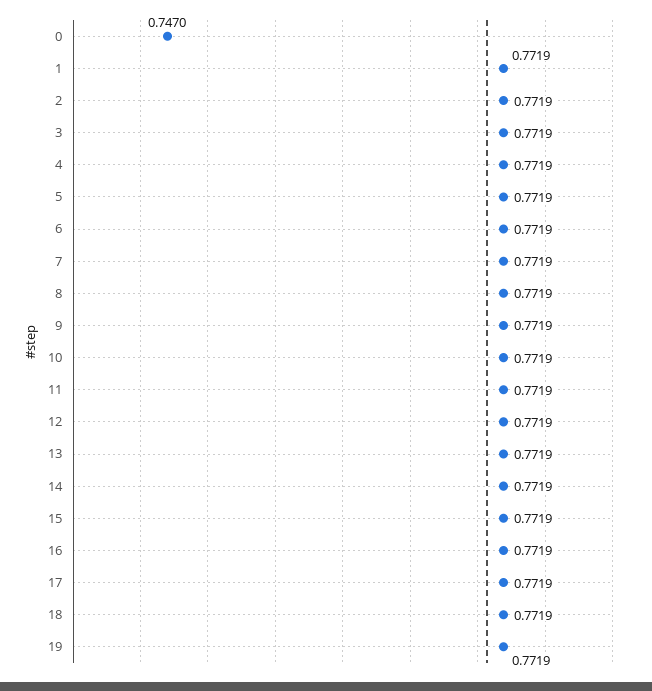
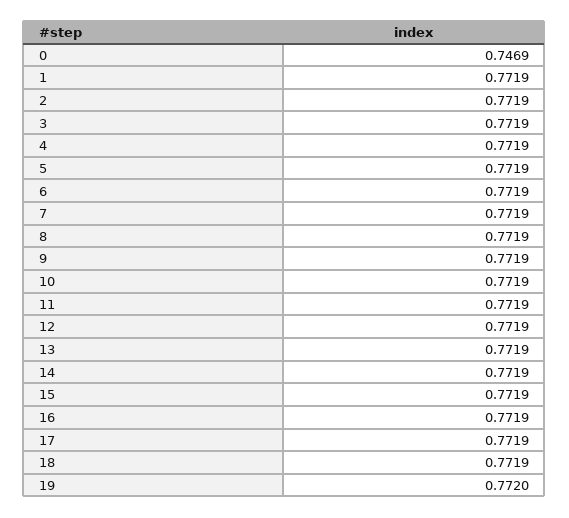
  {
-   "0": 0.747,
+   "0": 0.7469,
    "1": 0.7719,
    "2": 0.7719,
    "3": 0.7719,
    "4": 0.7719,
    "5": 0.7719,
    "6": 0.7719,
    "7": 0.7719,
    "8": 0.7719,
    "9": 0.7719,
    "10": 0.7719,
    "11": 0.7719,
    "12": 0.7719,
    "13": 0.7719,
    "14": 0.7719,
    "15": 0.7719,
    "16": 0.7719,
    "17": 0.7719,
    "18": 0.7719,
-   "19": 0.7719
+   "19": 0.772
  }

